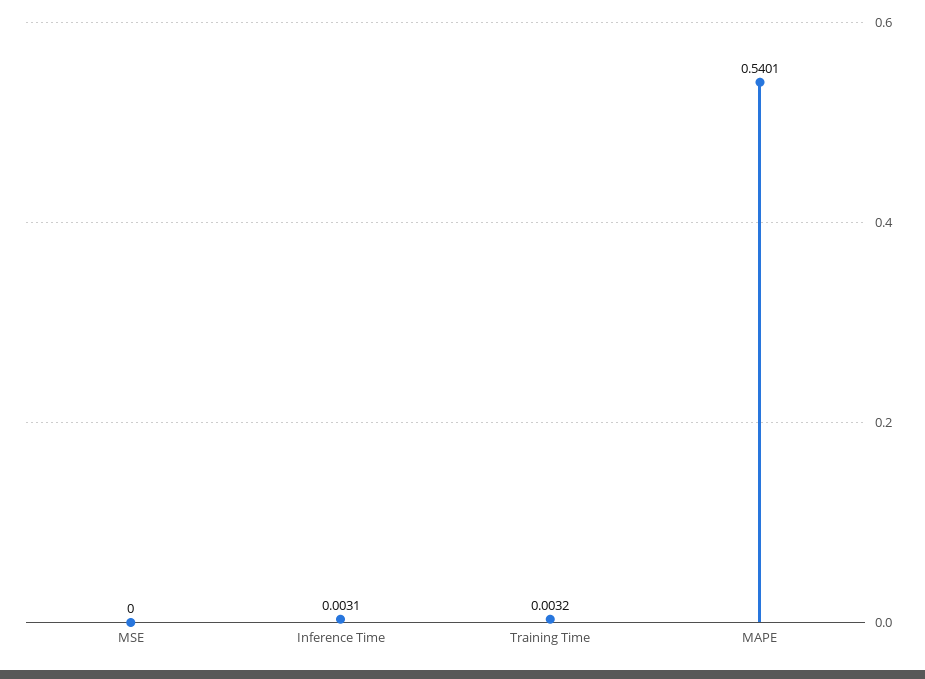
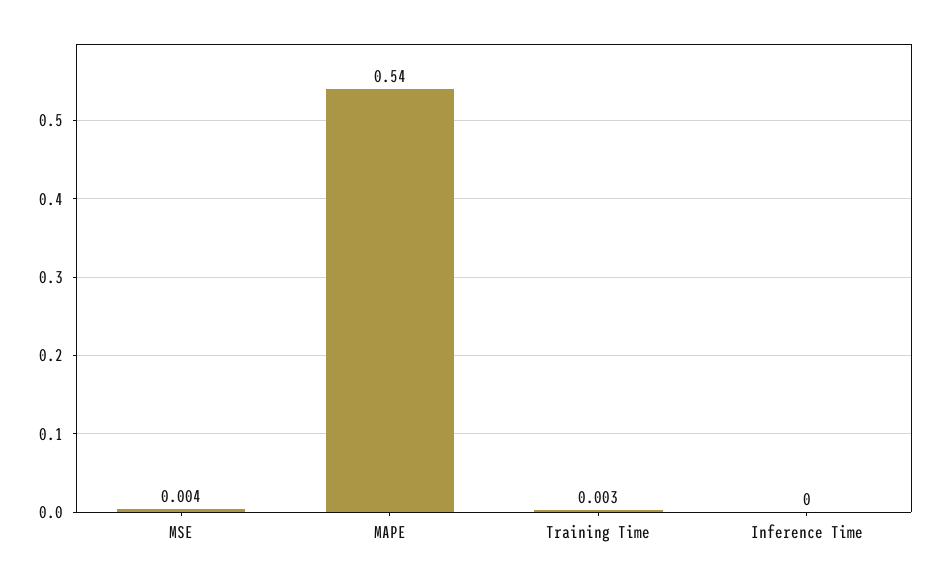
  {
-   "MSE": 0,
+   "MSE": 0.004,
-   "Inference Time": 0.0031,
+   "Inference Time": 0,
    "Training Time": 0.0032,
    "MAPE": 0.5401
  }

